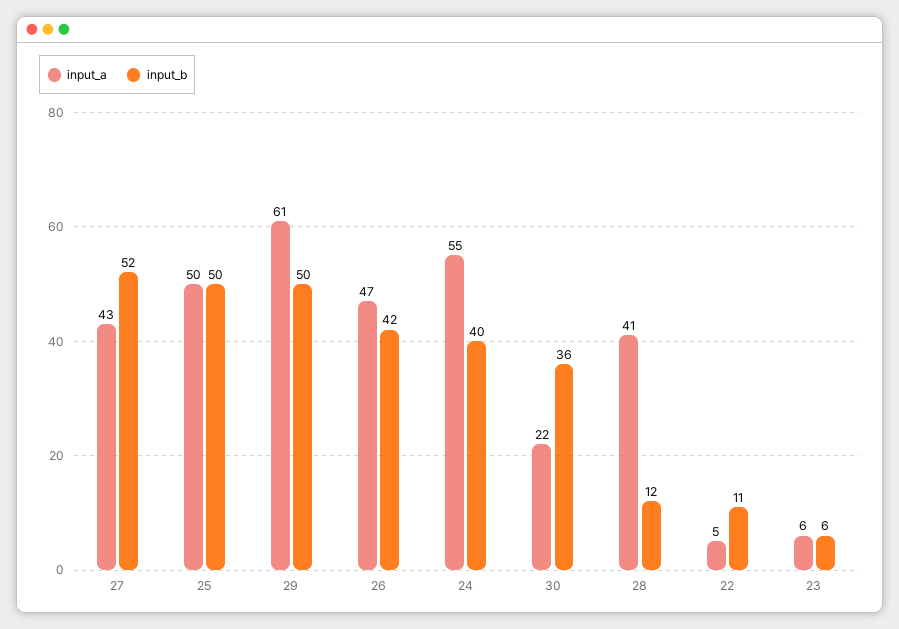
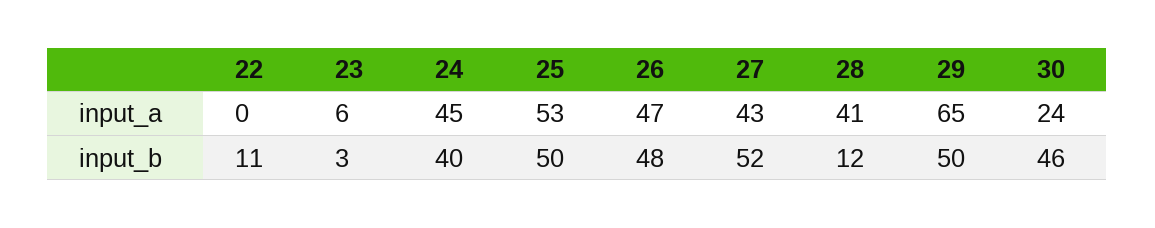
  {
    "input_a": {
      "27": 43,
-     "25": 50,
+     "25": 53,
-     "29": 61,
+     "29": 65,
      "26": 47,
-     "24": 55,
+     "24": 45,
-     "30": 22,
+     "30": 24,
      "28": 41,
-     "22": 5,
+     "22": 0,
      "23": 6
    },
    "input_b": {
      "27": 52,
      "25": 50,
      "29": 50,
-     "26": 42,
+     "26": 48,
      "24": 40,
-     "30": 36,
+     "30": 46,
      "28": 12,
      "22": 11,
-     "23": 6
+     "23": 3
    }
  }

